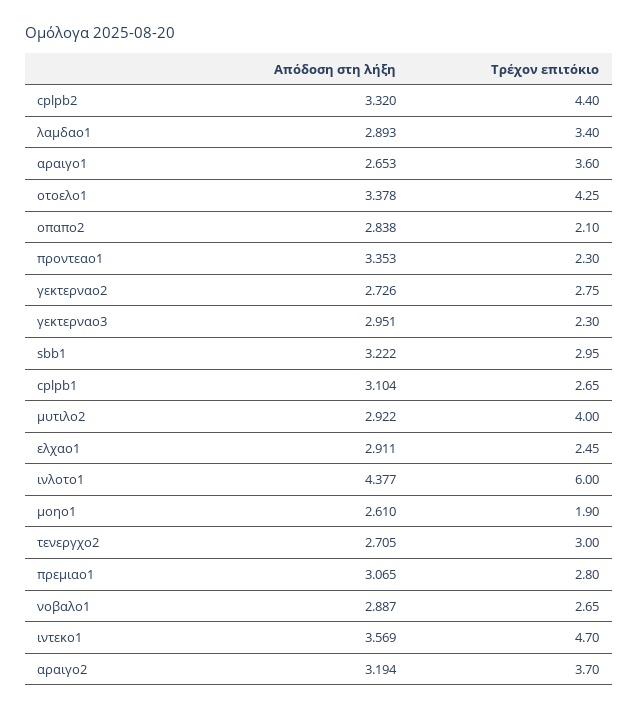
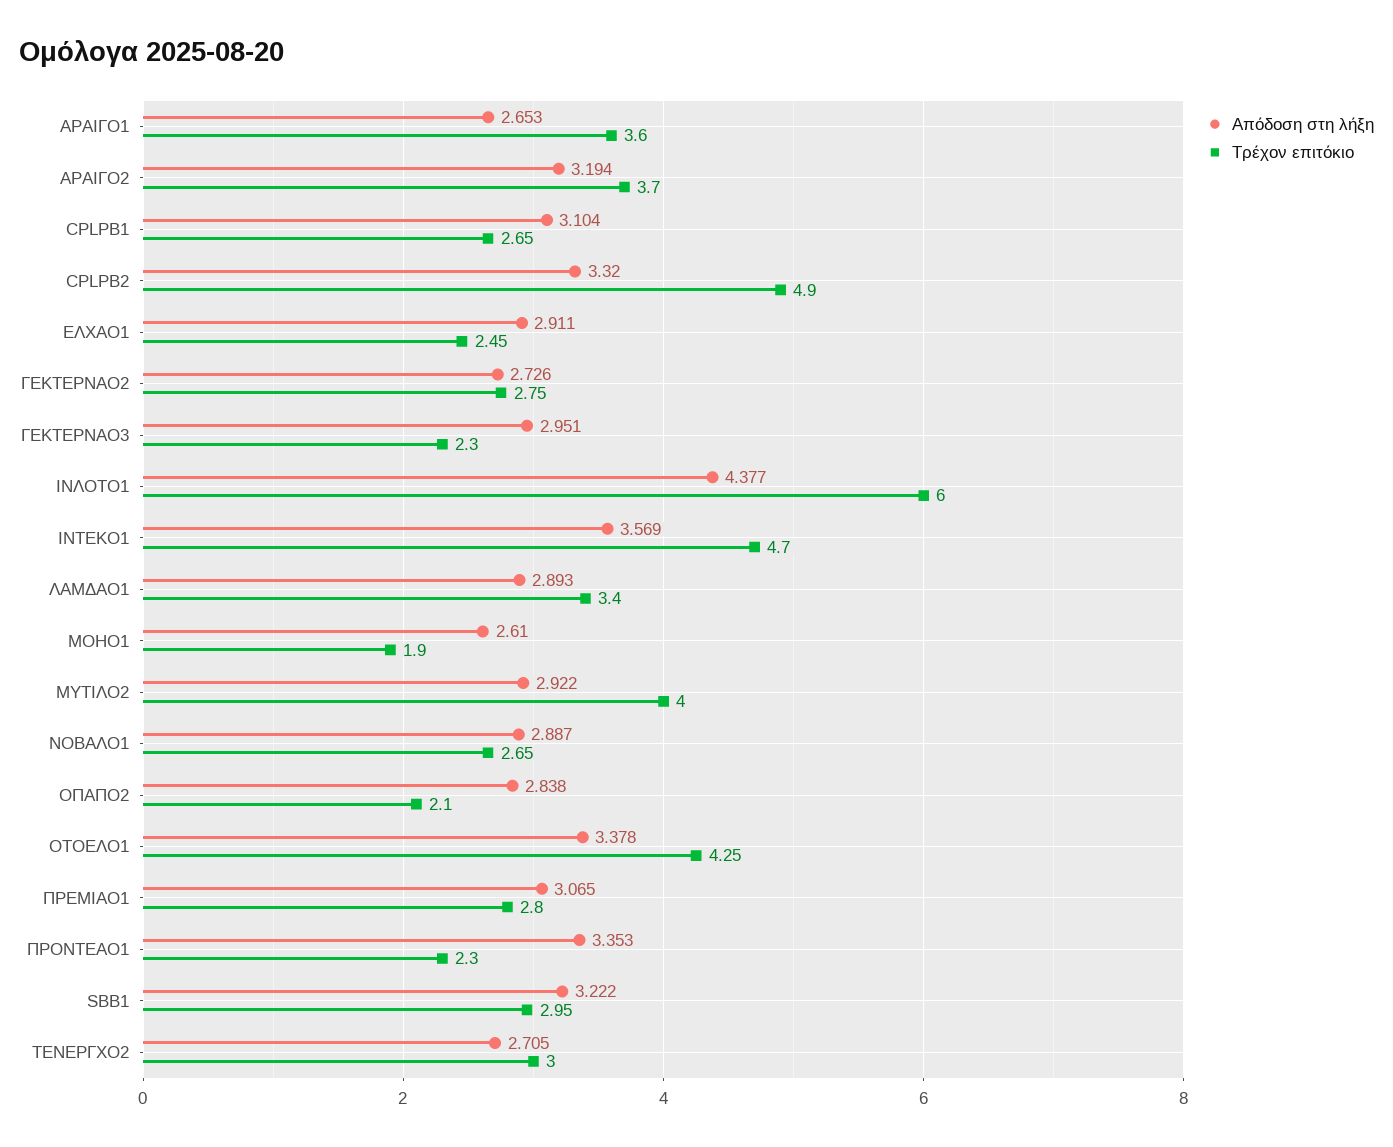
  {
    "Απόδοση στη λήξη": {
      "cplpb2": 3.32,
      "λαμδαο1": 2.893,
      "αραιγο1": 2.653,
      "οτοελο1": 3.378,
      "οπαπο2": 2.838,
      "προντεαο1": 3.353,
      "γεκτερναο2": 2.726,
      "γεκτερναο3": 2.951,
      "sbb1": 3.222,
      "cplpb1": 3.104,
      "μυτιλο2": 2.922,
      "ελχαο1": 2.911,
      "ινλοτο1": 4.377,
      "μοηο1": 2.61,
      "τενεργχο2": 2.705,
      "πρεμιαο1": 3.065,
      "νοβαλο1": 2.887,
      "ιντεκο1": 3.569,
      "αραιγο2": 3.194
    },
    "Τρέχον επιτόκιο": {
-     "cplpb2": 4.4,
+     "cplpb2": 4.9,
      "λαμδαο1": 3.4,
      "αραιγο1": 3.6,
      "οτοελο1": 4.25,
      "οπαπο2": 2.1,
      "προντεαο1": 2.3,
      "γεκτερναο2": 2.75,
      "γεκτερναο3": 2.3,
      "sbb1": 2.95,
      "cplpb1": 2.65,
      "μυτιλο2": 4,
      "ελχαο1": 2.45,
      "ινλοτο1": 6,
      "μοηο1": 1.9,
      "τενεργχο2": 3,
      "πρεμιαο1": 2.8,
      "νοβαλο1": 2.65,
      "ιντεκο1": 4.7,
      "αραιγο2": 3.7
    }
  }

